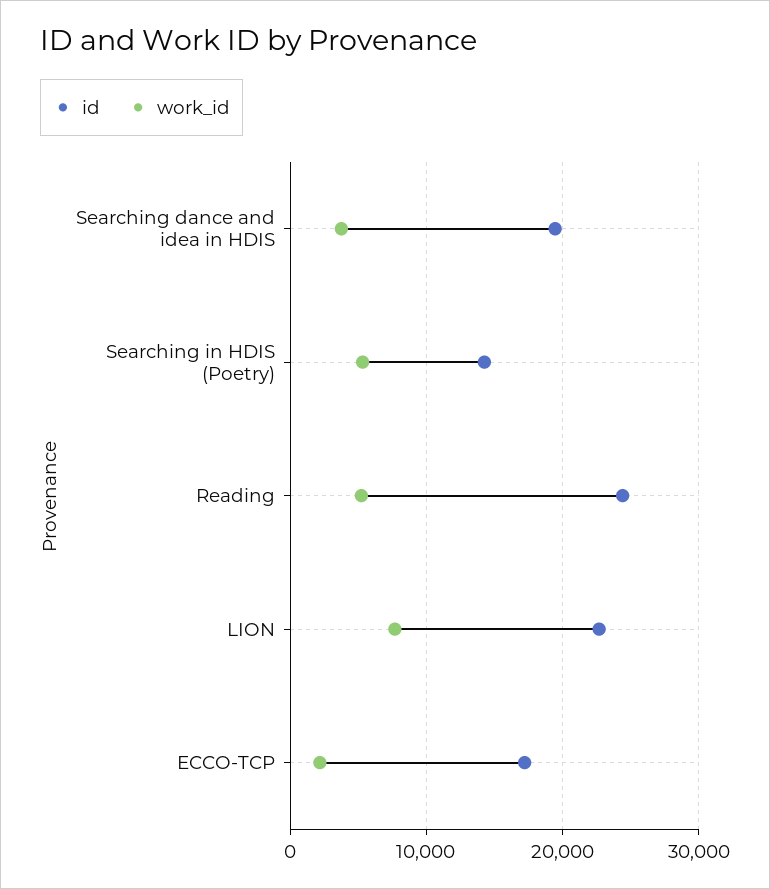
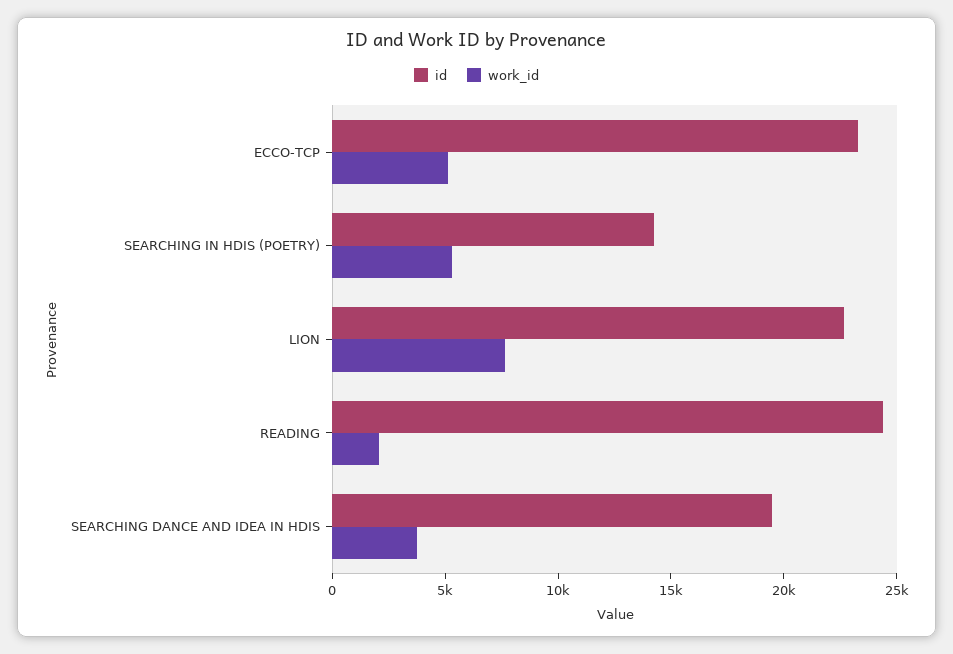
  {
    "id": {
      "Searching dance and idea in HDIS": 19000,
      "Searching in HDIS (Poetry)": 14000,
      "Reading": 24000,
      "LION": 23000,
-     "ECCO-TCP": 17000
+     "ECCO-TCP": 23000
    },
    "work_id": {
      "Searching dance and idea in HDIS": 4000,
      "Searching in HDIS (Poetry)": 5000,
-     "Reading": 5000,
+     "Reading": 2000,
      "LION": 8000,
-     "ECCO-TCP": 2000
+     "ECCO-TCP": 5000
    }
  }

